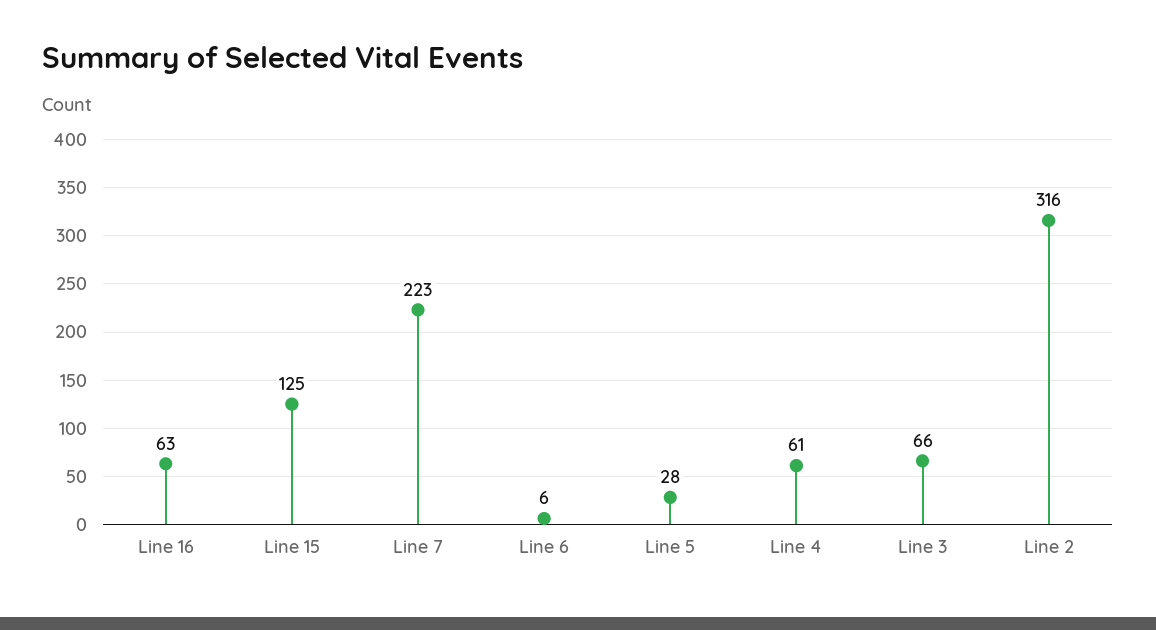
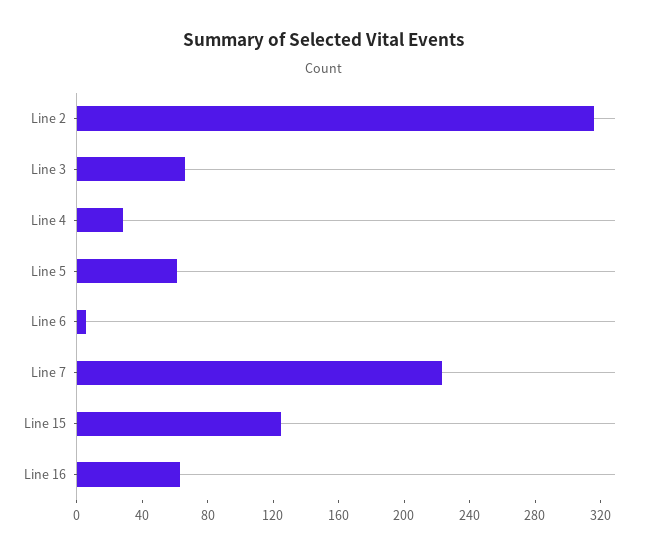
  {
    "Line 16": 63,
    "Line 15": 125,
    "Line 7": 223,
    "Line 6": 6,
-   "Line 5": 28,
+   "Line 5": 60,
-   "Line 4": 61,
+   "Line 4": 30,
    "Line 3": 66,
    "Line 2": 316
  }

